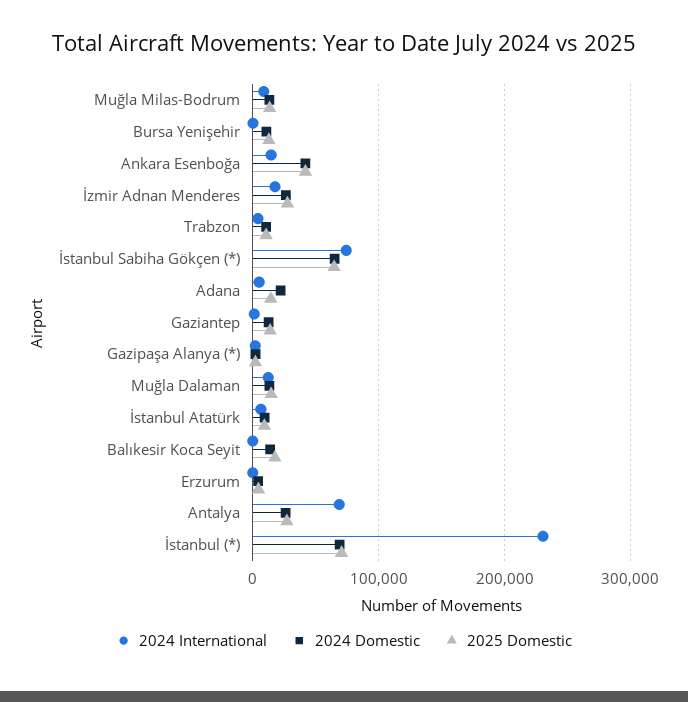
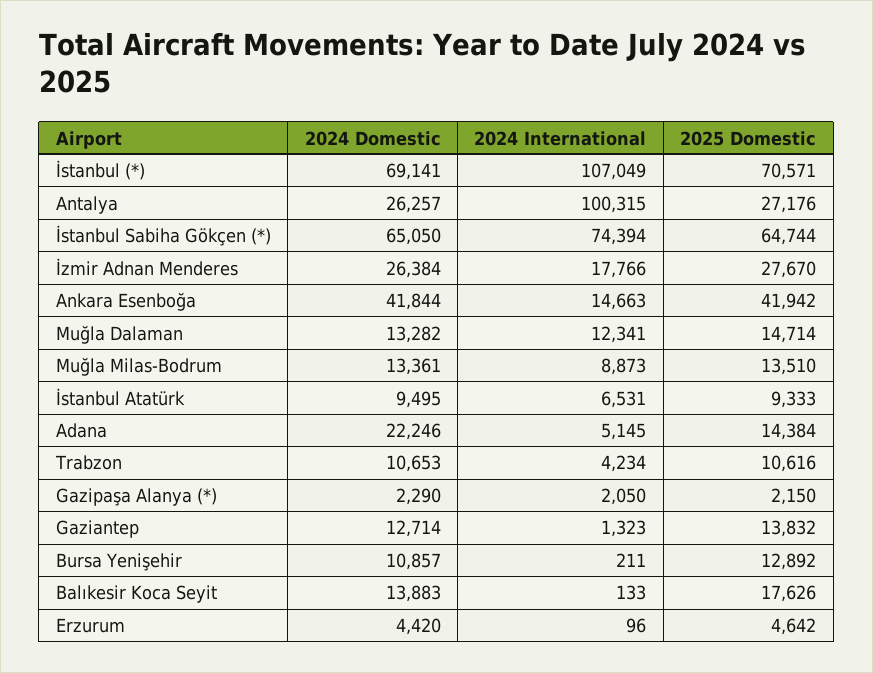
  {
    "2024 International": {
      "Muğla Milas-Bodrum": 8873,
      "Bursa Yenişehir": 211,
      "Ankara Esenboğa": 14663,
      "İzmir Adnan Menderes": 17766,
      "Trabzon": 4234,
      "İstanbul Sabiha Gökçen (*)": 74394,
      "Adana": 5145,
      "Gaziantep": 1323,
      "Gazipaşa Alanya (*)": 2050,
      "Muğla Dalaman": 12341,
      "İstanbul Atatürk": 6531,
      "Balıkesir Koca Seyit": 133,
      "Erzurum": 96,
-     "Antalya": 70000,
+     "Antalya": 100315,
-     "İstanbul (*)": 230000
+     "İstanbul (*)": 107049
    },
    "2024 Domestic": {
      "Muğla Milas-Bodrum": 13361,
      "Bursa Yenişehir": 10857,
      "Ankara Esenboğa": 41844,
      "İzmir Adnan Menderes": 26384,
      "Trabzon": 10653,
      "İstanbul Sabiha Gökçen (*)": 65050,
      "Adana": 22246,
      "Gaziantep": 12714,
      "Gazipaşa Alanya (*)": 2290,
      "Muğla Dalaman": 13282,
      "İstanbul Atatürk": 9495,
      "Balıkesir Koca Seyit": 13883,
      "Erzurum": 4420,
      "Antalya": 26257,
      "İstanbul (*)": 69141
    },
    "2025 Domestic": {
      "Muğla Milas-Bodrum": 13510,
      "Bursa Yenişehir": 12892,
      "Ankara Esenboğa": 41942,
      "İzmir Adnan Menderes": 27670,
      "Trabzon": 10616,
      "İstanbul Sabiha Gökçen (*)": 64744,
      "Adana": 14384,
      "Gaziantep": 13832,
      "Gazipaşa Alanya (*)": 2150,
      "Muğla Dalaman": 14714,
      "İstanbul Atatürk": 9333,
      "Balıkesir Koca Seyit": 17626,
      "Erzurum": 4642,
      "Antalya": 27176,
      "İstanbul (*)": 70571
    }
  }

